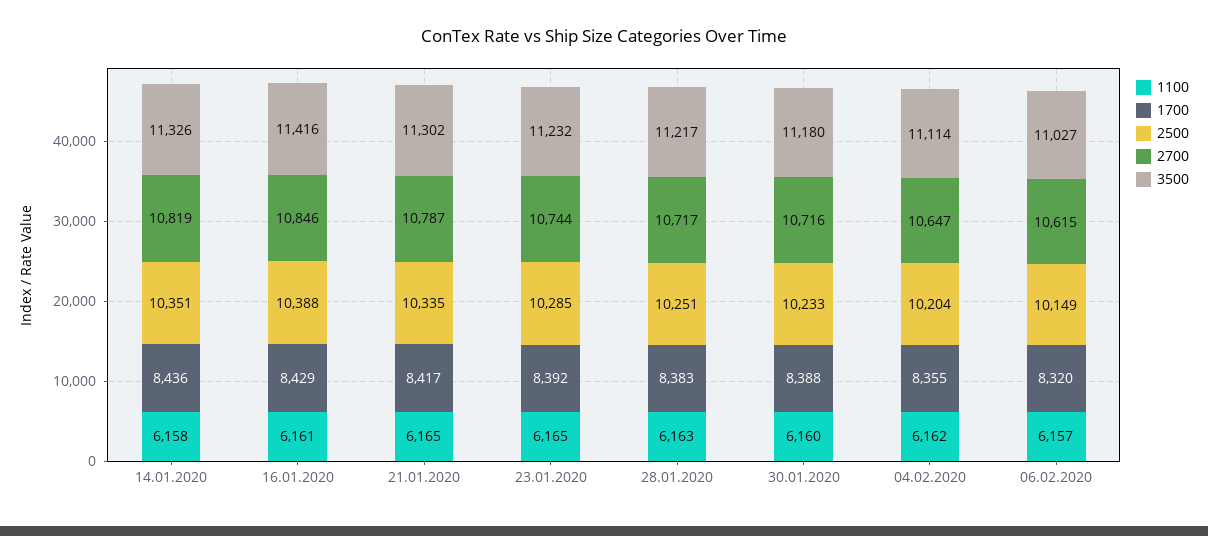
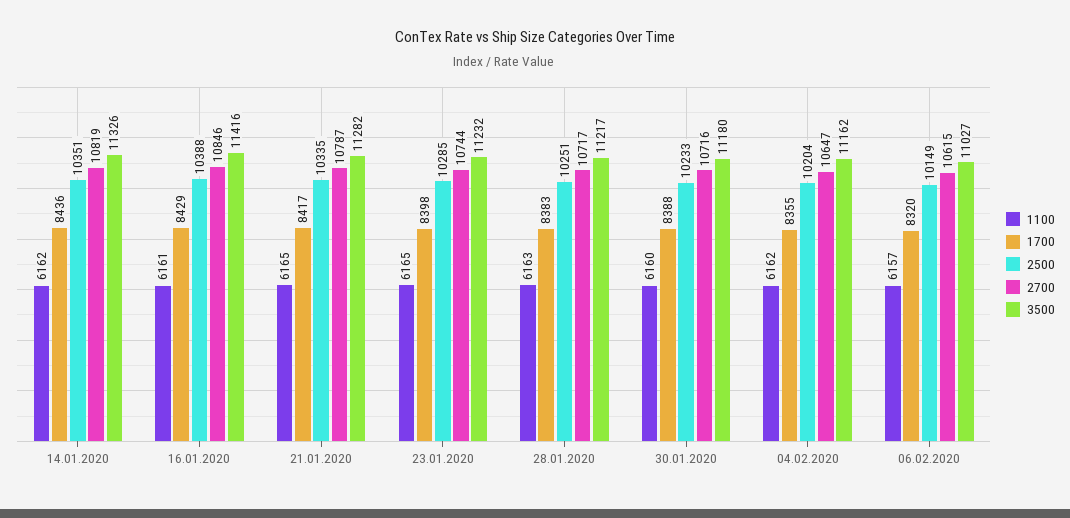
  {
    "1100": {
-     "14.01.2020": 6158,
+     "14.01.2020": 6162,
      "16.01.2020": 6161,
      "21.01.2020": 6165,
      "23.01.2020": 6165,
      "28.01.2020": 6163,
      "30.01.2020": 6160,
      "04.02.2020": 6162,
      "06.02.2020": 6157
    },
    "1700": {
      "14.01.2020": 8436,
      "16.01.2020": 8429,
      "21.01.2020": 8417,
-     "23.01.2020": 8392,
+     "23.01.2020": 8398,
      "28.01.2020": 8383,
      "30.01.2020": 8388,
      "04.02.2020": 8355,
      "06.02.2020": 8320
    },
    "2500": {
      "14.01.2020": 10351,
      "16.01.2020": 10388,
      "21.01.2020": 10335,
      "23.01.2020": 10285,
      "28.01.2020": 10251,
      "30.01.2020": 10233,
      "04.02.2020": 10204,
      "06.02.2020": 10149
    },
    "2700": {
      "14.01.2020": 10819,
      "16.01.2020": 10846,
      "21.01.2020": 10787,
      "23.01.2020": 10744,
      "28.01.2020": 10717,
      "30.01.2020": 10716,
      "04.02.2020": 10647,
      "06.02.2020": 10615
    },
    "3500": {
      "14.01.2020": 11326,
      "16.01.2020": 11416,
-     "21.01.2020": 11302,
+     "21.01.2020": 11282,
      "23.01.2020": 11232,
      "28.01.2020": 11217,
      "30.01.2020": 11180,
-     "04.02.2020": 11114,
+     "04.02.2020": 11162,
      "06.02.2020": 11027
    }
  }

